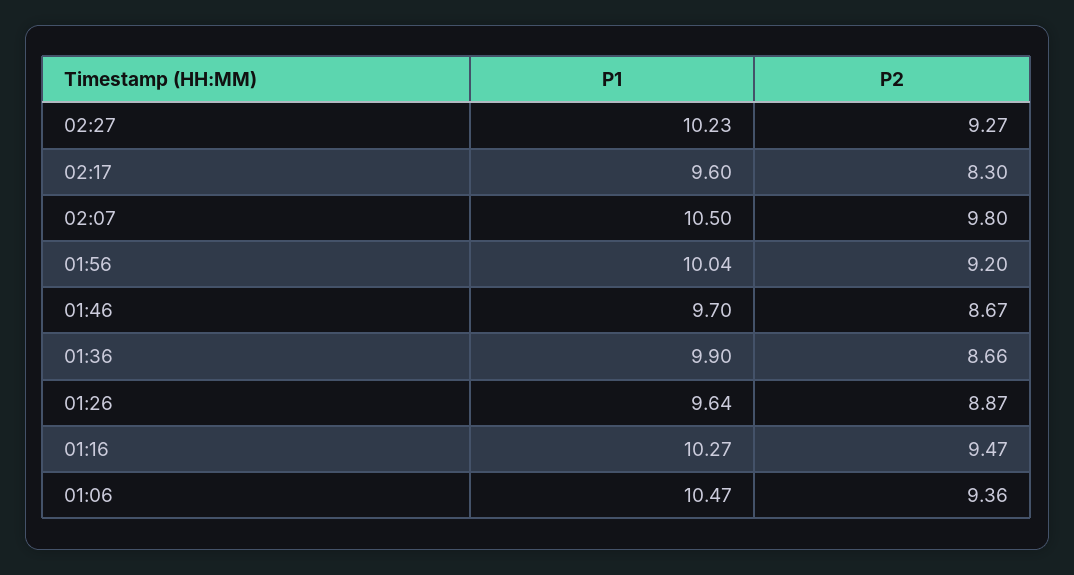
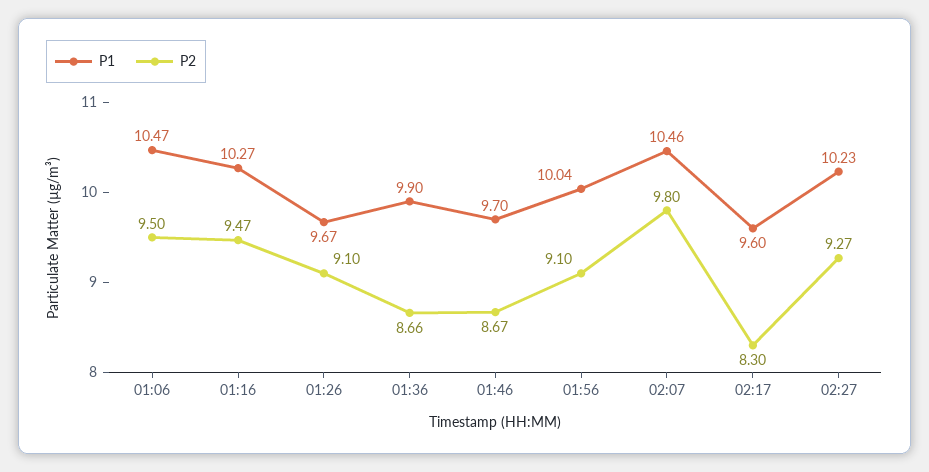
  {
    "P1": {
      "02:27": 10.23,
      "02:17": 9.6,
-     "02:07": 10.5,
+     "02:07": 10.46,
      "01:56": 10.04,
      "01:46": 9.7,
      "01:36": 9.9,
-     "01:26": 9.64,
+     "01:26": 9.67,
      "01:16": 10.27,
      "01:06": 10.47
    },
    "P2": {
      "02:27": 9.27,
      "02:17": 8.3,
      "02:07": 9.8,
-     "01:56": 9.2,
+     "01:56": 9.1,
      "01:46": 8.67,
      "01:36": 8.66,
-     "01:26": 8.87,
+     "01:26": 9.1,
      "01:16": 9.47,
-     "01:06": 9.36
+     "01:06": 9.5
    }
  }

